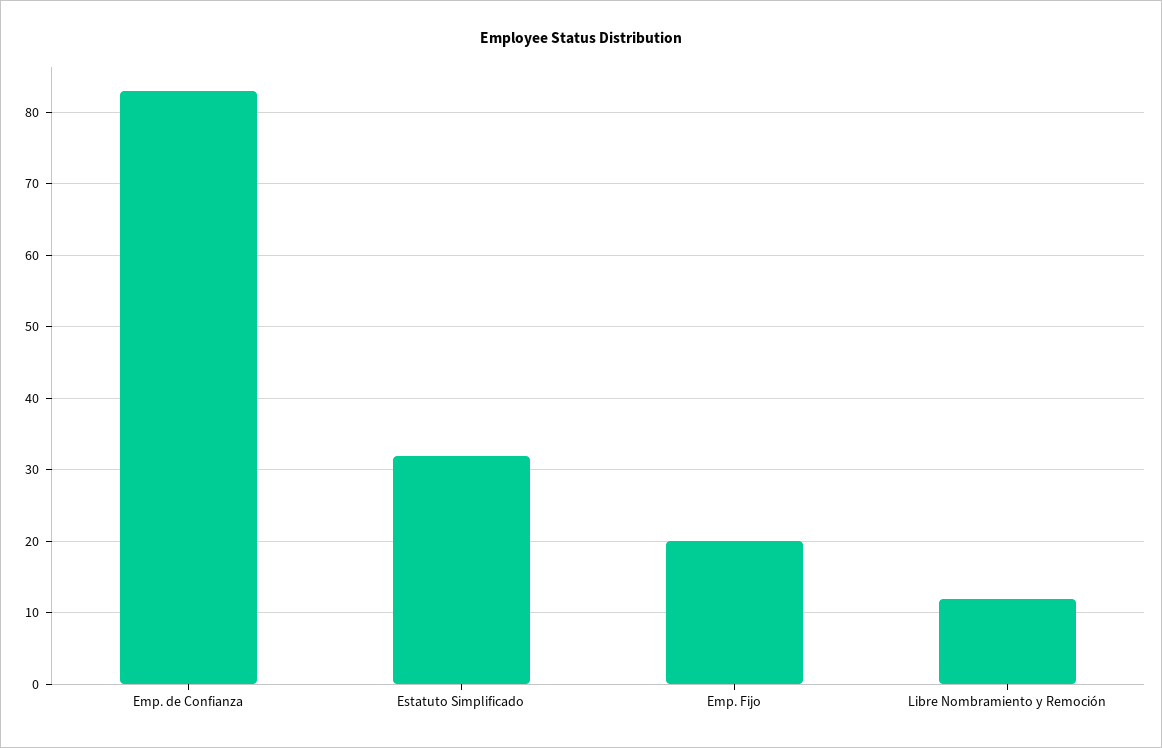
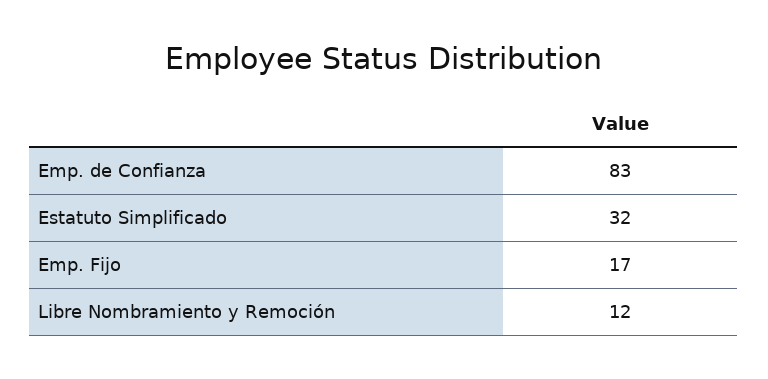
  {
    "Emp. de Confianza": 83,
    "Estatuto Simplificado": 32,
-   "Emp. Fijo": 20,
+   "Emp. Fijo": 17,
    "Libre Nombramiento y Remoción": 12
  }

